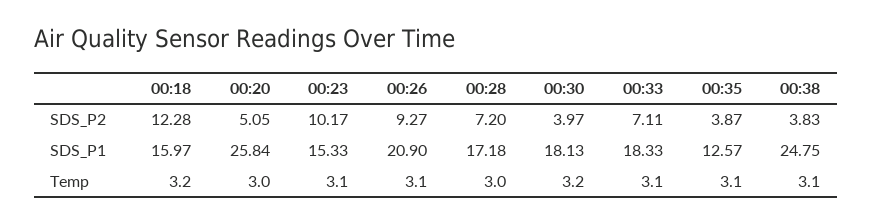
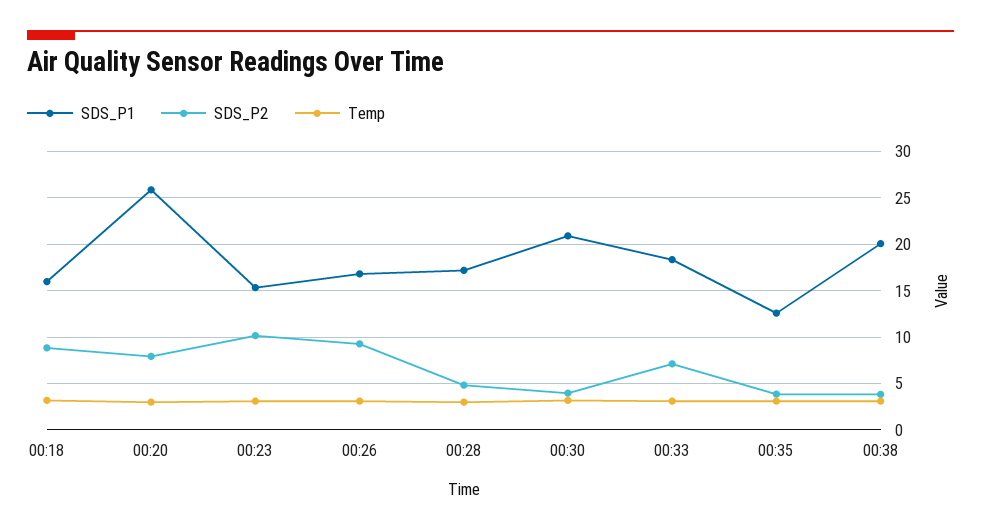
  {
    "SDS_P2": {
-     "00:18": 12.28,
+     "00:18": 9,
-     "00:20": 5.05,
+     "00:20": 8,
      "00:23": 10.17,
      "00:26": 9.27,
-     "00:28": 7.2,
+     "00:28": 5,
      "00:30": 3.97,
      "00:33": 7.11,
      "00:35": 3.87,
      "00:38": 3.83
    },
    "SDS_P1": {
      "00:18": 15.97,
      "00:20": 25.84,
      "00:23": 15.33,
-     "00:26": 20.9,
+     "00:26": 17,
      "00:28": 17.18,
-     "00:30": 18.13,
+     "00:30": 21,
      "00:33": 18.33,
      "00:35": 12.57,
-     "00:38": 24.75
+     "00:38": 20
    },
    "Temp": {
      "00:18": 3.2,
      "00:20": 3,
      "00:23": 3.1,
      "00:26": 3.1,
      "00:28": 3,
      "00:30": 3.2,
      "00:33": 3.1,
      "00:35": 3.1,
      "00:38": 3.1
    }
  }

